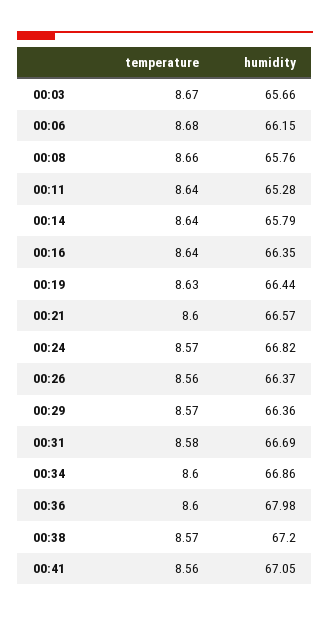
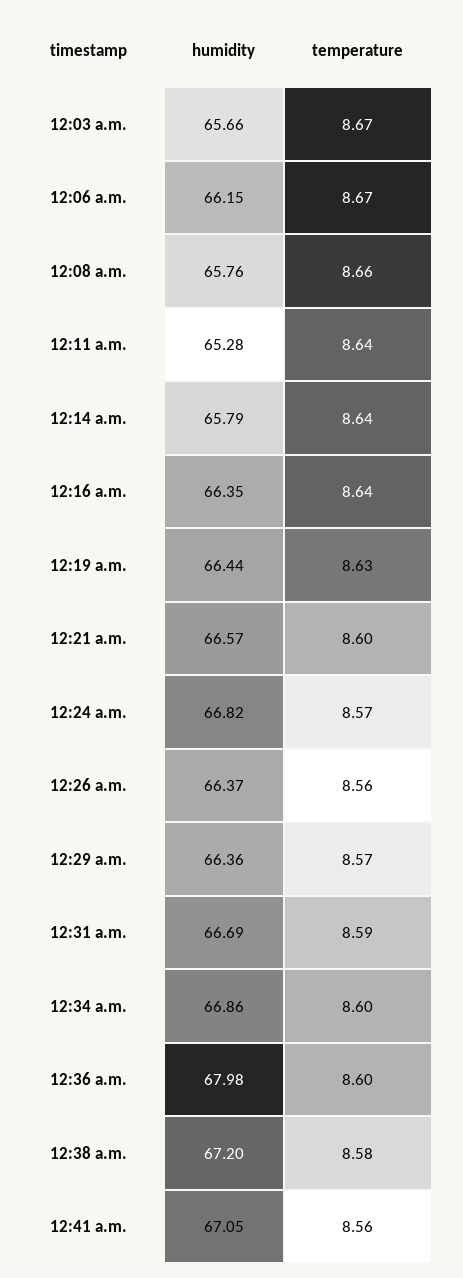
  {
    "temperature": {
      "00:03": 8.67,
-     "00:06": 8.68,
+     "00:06": 8.67,
      "00:08": 8.66,
      "00:11": 8.64,
      "00:14": 8.64,
      "00:16": 8.64,
      "00:19": 8.63,
      "00:21": 8.6,
      "00:24": 8.57,
      "00:26": 8.56,
      "00:29": 8.57,
-     "00:31": 8.58,
+     "00:31": 8.59,
      "00:34": 8.6,
      "00:36": 8.6,
-     "00:38": 8.57,
+     "00:38": 8.58,
      "00:41": 8.56
    },
    "humidity": {
      "00:03": 65.66,
      "00:06": 66.15,
      "00:08": 65.76,
      "00:11": 65.28,
      "00:14": 65.79,
      "00:16": 66.35,
      "00:19": 66.44,
      "00:21": 66.57,
      "00:24": 66.82,
      "00:26": 66.37,
      "00:29": 66.36,
      "00:31": 66.69,
      "00:34": 66.86,
      "00:36": 67.98,
      "00:38": 67.2,
      "00:41": 67.05
    }
  }

